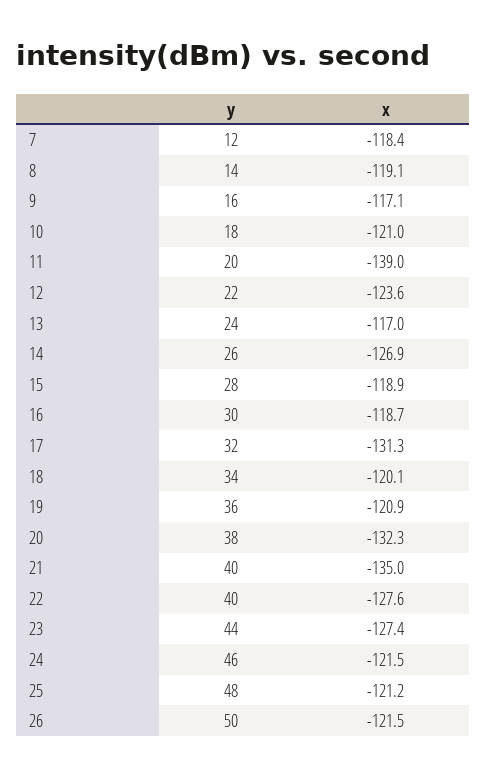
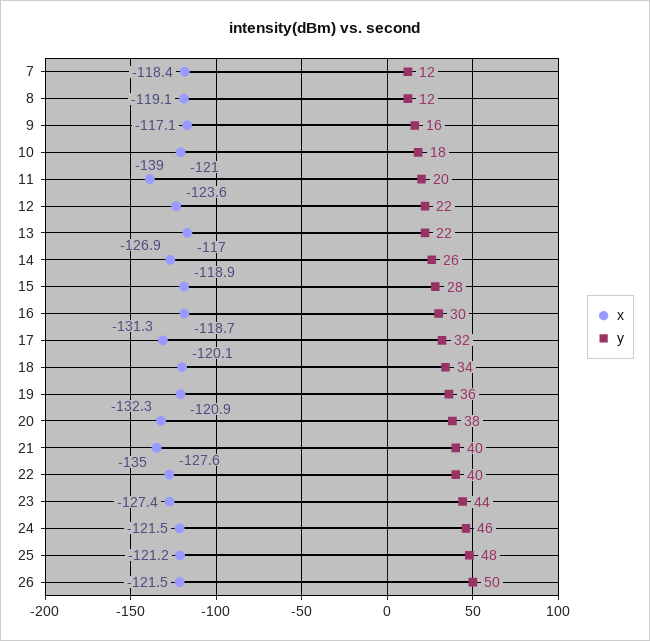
  {
    "y": {
      "7": 12,
-     "8": 14,
+     "8": 12,
      "9": 16,
      "10": 18,
      "11": 20,
      "12": 22,
-     "13": 24,
+     "13": 22,
      "14": 26,
      "15": 28,
      "16": 30,
      "17": 32,
      "18": 34,
      "19": 36,
      "20": 38,
      "21": 40,
      "22": 40,
      "23": 44,
      "24": 46,
      "25": 48,
      "26": 50
    },
    "x": {
      "7": -118.4,
      "8": -119.1,
      "9": -117.1,
      "10": -121,
      "11": -139,
      "12": -123.6,
      "13": -117,
      "14": -126.9,
      "15": -118.9,
      "16": -118.7,
      "17": -131.3,
      "18": -120.1,
      "19": -120.9,
      "20": -132.3,
      "21": -135,
      "22": -127.6,
      "23": -127.4,
      "24": -121.5,
      "25": -121.2,
      "26": -121.5
    }
  }

